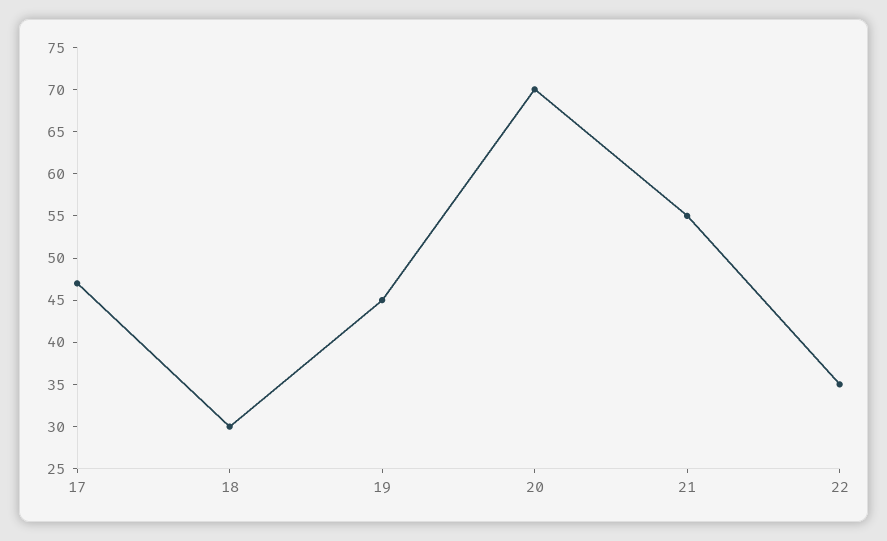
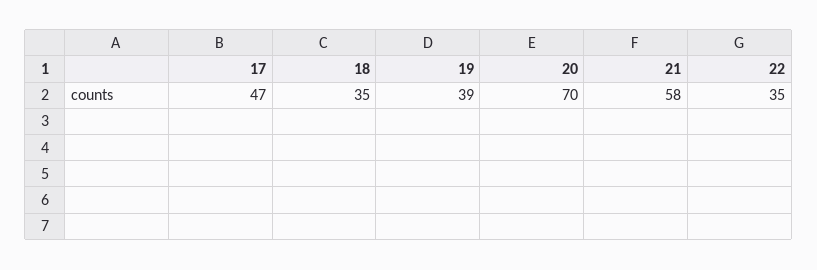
  {
    "17": 47,
-   "18": 30,
+   "18": 35,
-   "19": 45,
+   "19": 39,
    "20": 70,
-   "21": 55,
+   "21": 58,
    "22": 35
  }

